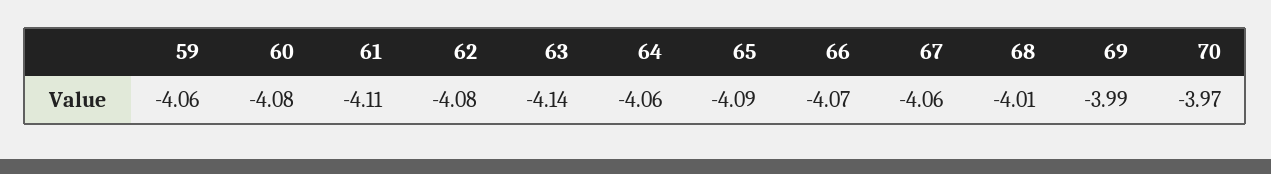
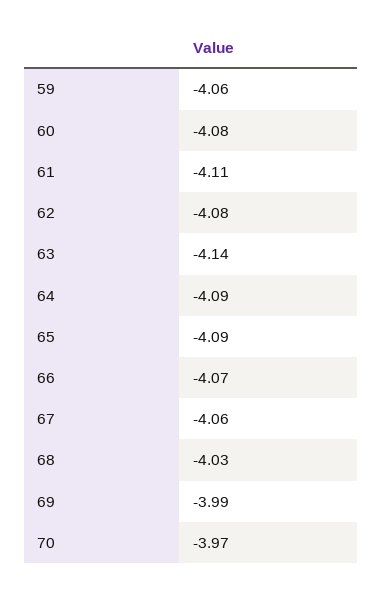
  {
    "59": -4.06,
    "60": -4.08,
    "61": -4.11,
    "62": -4.08,
    "63": -4.14,
-   "64": -4.06,
+   "64": -4.09,
    "65": -4.09,
    "66": -4.07,
    "67": -4.06,
-   "68": -4.01,
+   "68": -4.03,
    "69": -3.99,
    "70": -3.97
  }

